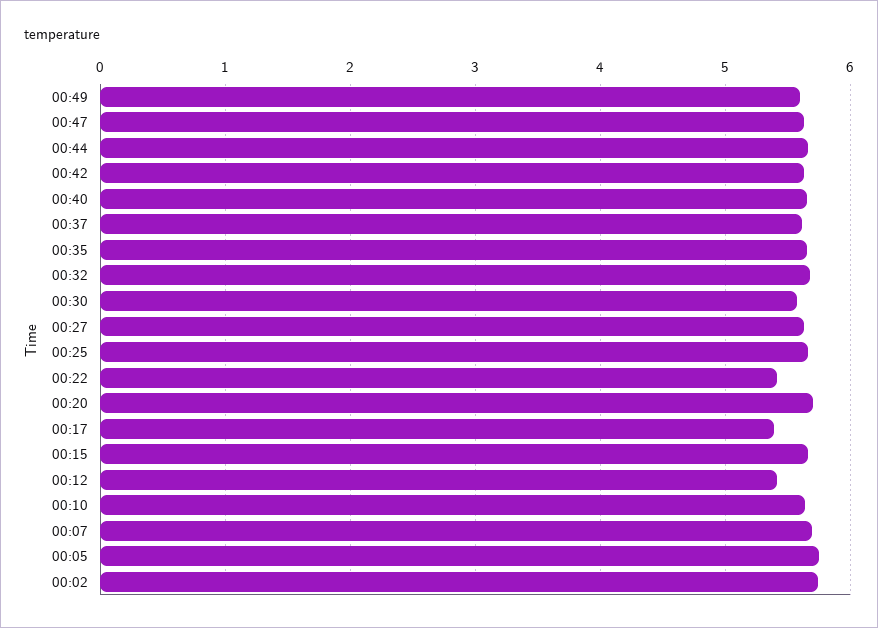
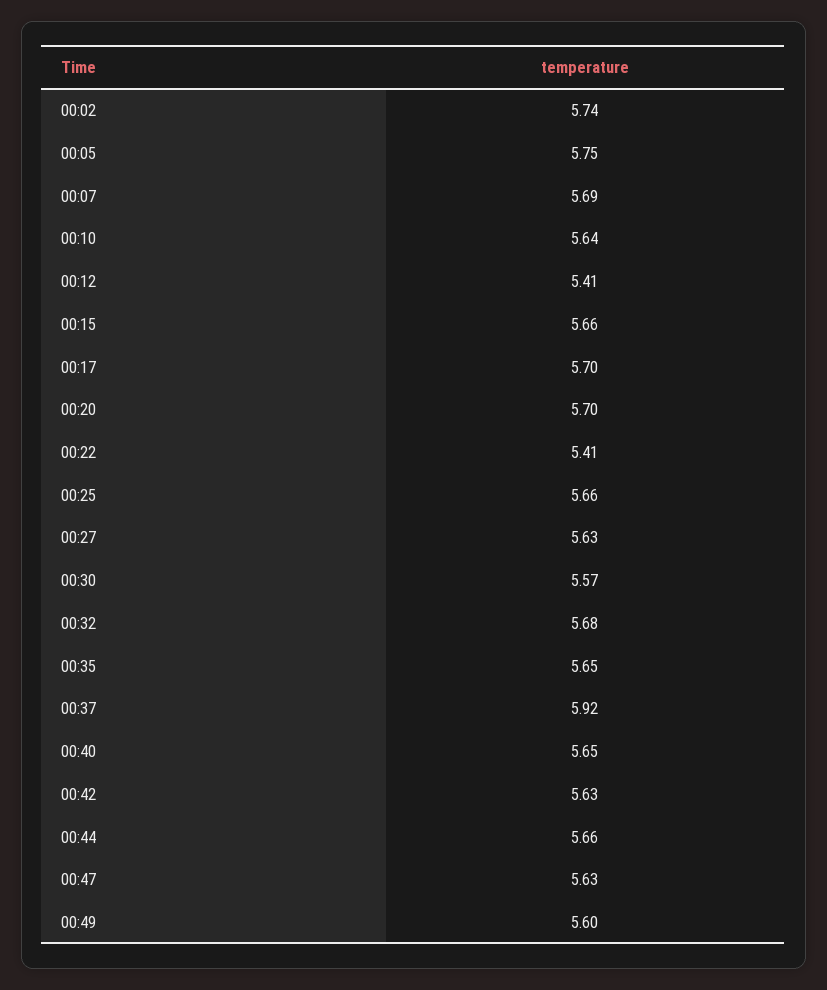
  {
    "00:49": 5.6,
    "00:47": 5.63,
    "00:44": 5.66,
    "00:42": 5.63,
    "00:40": 5.65,
-   "00:37": 5.6,
+   "00:37": 5.92,
    "00:35": 5.65,
    "00:32": 5.68,
    "00:30": 5.57,
    "00:27": 5.63,
    "00:25": 5.66,
    "00:22": 5.41,
    "00:20": 5.7,
-   "00:17": 5.4,
+   "00:17": 5.7,
    "00:15": 5.66,
    "00:12": 5.41,
    "00:10": 5.64,
    "00:07": 5.69,
    "00:05": 5.75,
    "00:02": 5.74
  }

